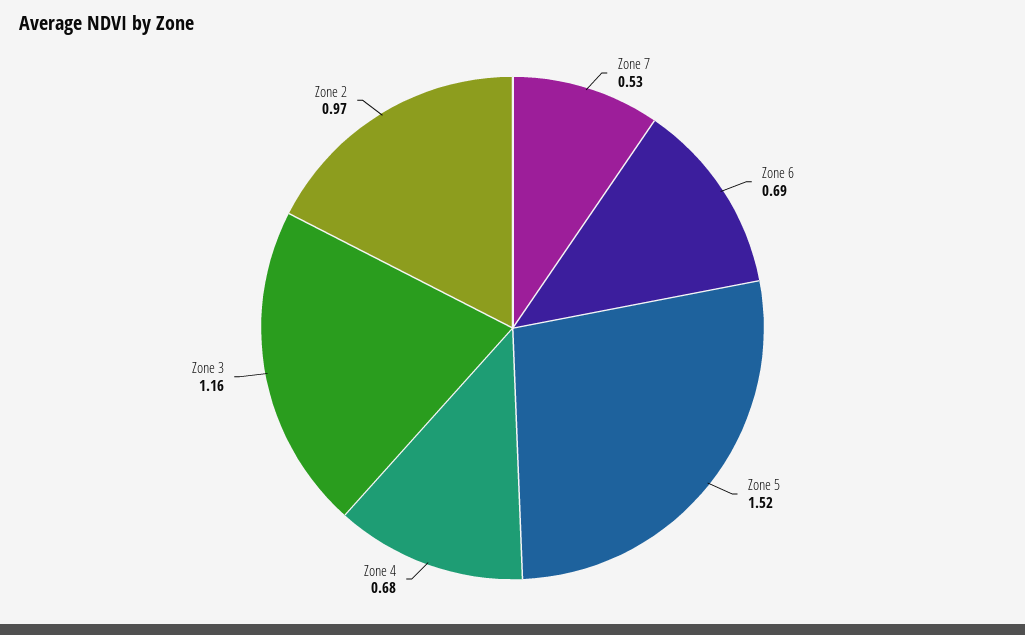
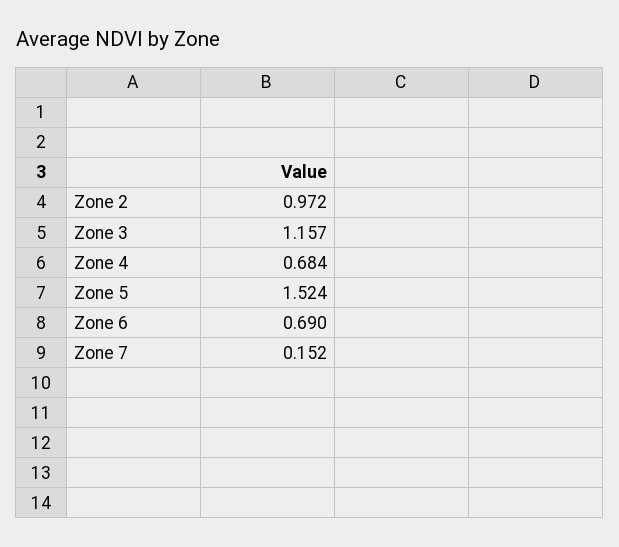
  {
-   "Zone 7": 0.53,
+   "Zone 7": 0.152,
    "Zone 6": 0.69,
    "Zone 5": 1.524,
    "Zone 4": 0.684,
    "Zone 3": 1.157,
    "Zone 2": 0.972
  }

